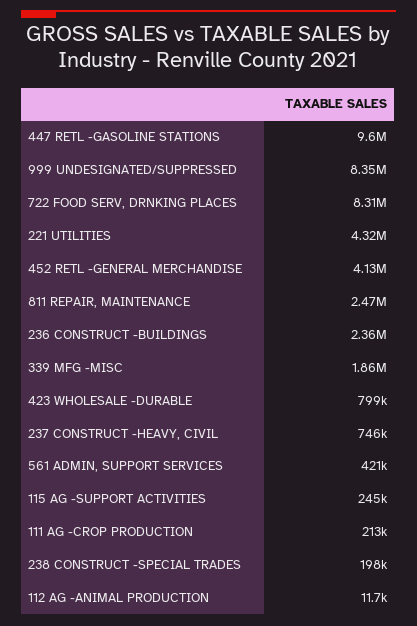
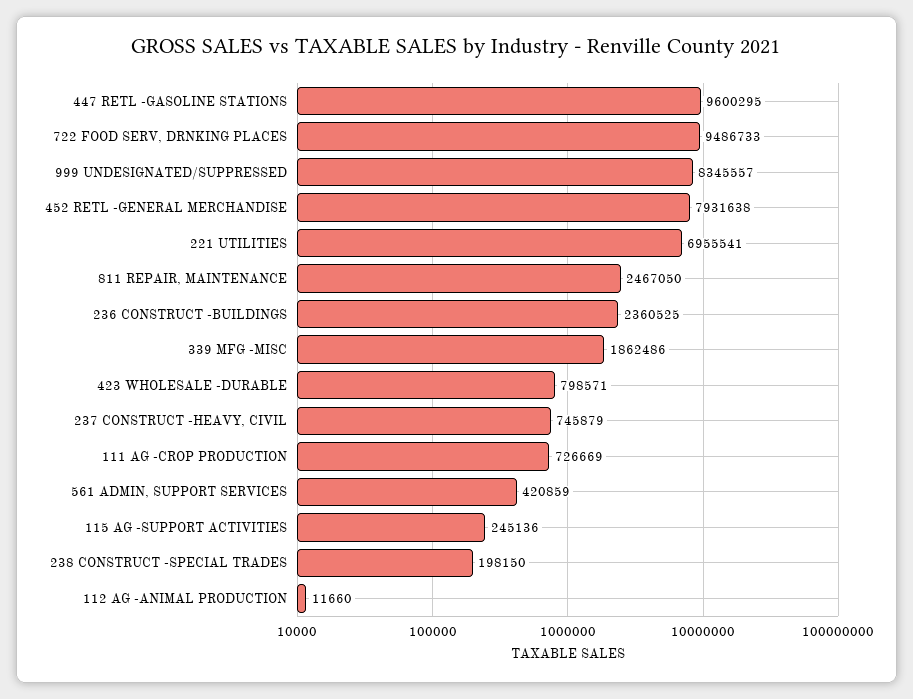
  {
    "447 RETL -GASOLINE STATIONS": 9600295,
    "999 UNDESIGNATED/SUPPRESSED": 8345557,
-   "722 FOOD SERV, DRNKING PLACES": 8310000,
+   "722 FOOD SERV, DRNKING PLACES": 9486733,
-   "221 UTILITIES": 4320000,
+   "221 UTILITIES": 6955541,
-   "452 RETL -GENERAL MERCHANDISE": 4130000,
+   "452 RETL -GENERAL MERCHANDISE": 7931638,
    "811 REPAIR, MAINTENANCE": 2467050,
    "236 CONSTRUCT -BUILDINGS": 2360525,
    "339 MFG -MISC": 1862486,
    "423 WHOLESALE -DURABLE": 798571,
    "237 CONSTRUCT -HEAVY, CIVIL": 745879,
    "561 ADMIN, SUPPORT SERVICES": 420859,
    "115 AG -SUPPORT ACTIVITIES": 245136,
-   "111 AG -CROP PRODUCTION": 213000,
+   "111 AG -CROP PRODUCTION": 726669,
    "238 CONSTRUCT -SPECIAL TRADES": 198150,
    "112 AG -ANIMAL PRODUCTION": 11660
  }

